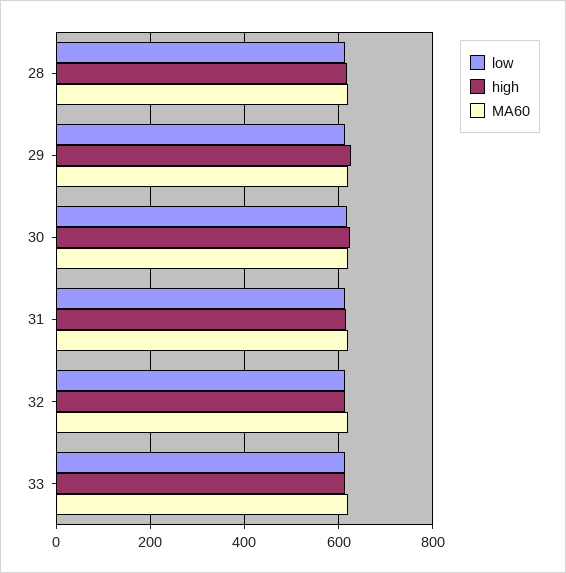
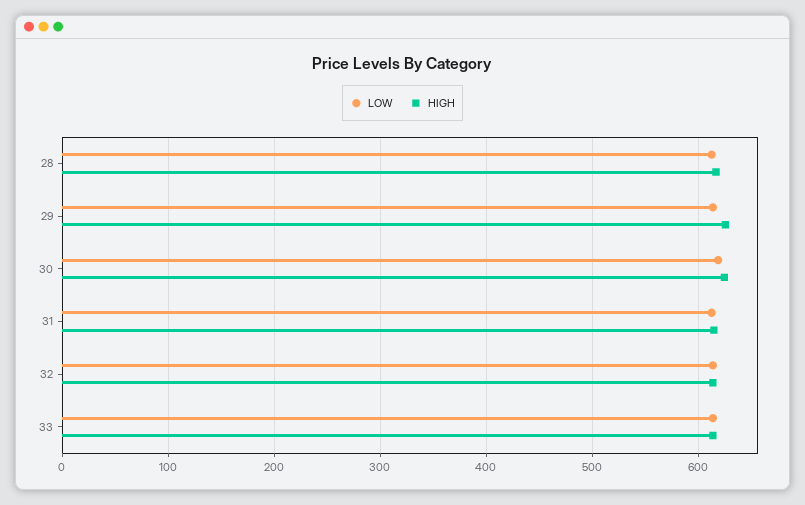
  {
    "low": {
      "28": 610,
      "29": 610,
      "30": 620,
      "31": 610,
      "32": 610,
      "33": 610
    },
    "high": {
      "28": 620,
      "29": 630,
      "30": 620,
      "31": 620,
      "32": 610,
      "33": 610
-   },
+   }
-   "MA60": {
-     "28": 620,
-     "29": 620,
-     "30": 620,
-     "31": 620,
-     "32": 620,
-     "33": 620
-   }
  }

